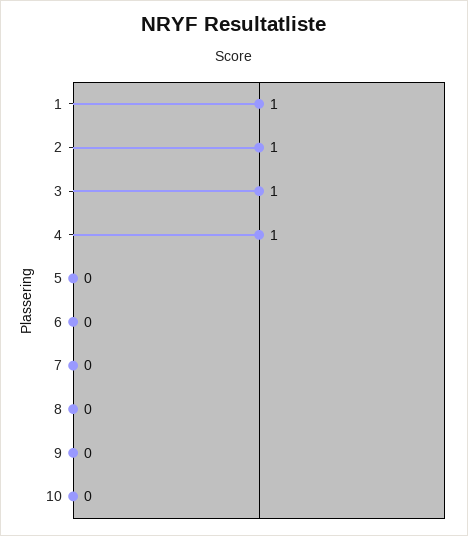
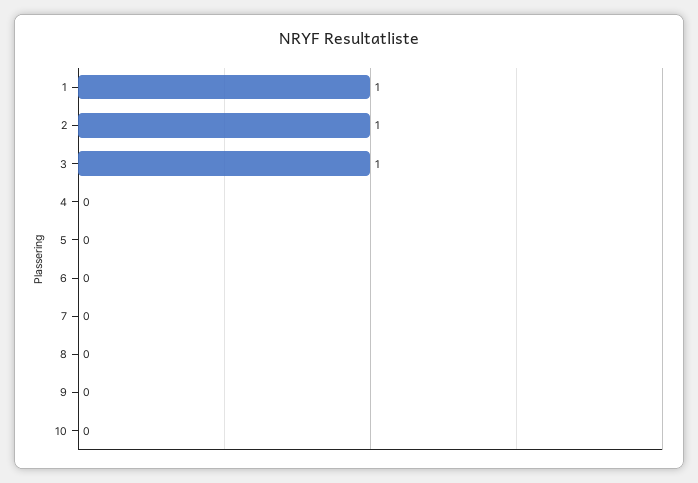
  {
    "1": 1,
    "2": 1,
    "3": 1,
-   "4": 1,
+   "4": 0,
    "5": 0,
    "6": 0,
    "7": 0,
    "8": 0,
    "9": 0,
    "10": 0
  }

